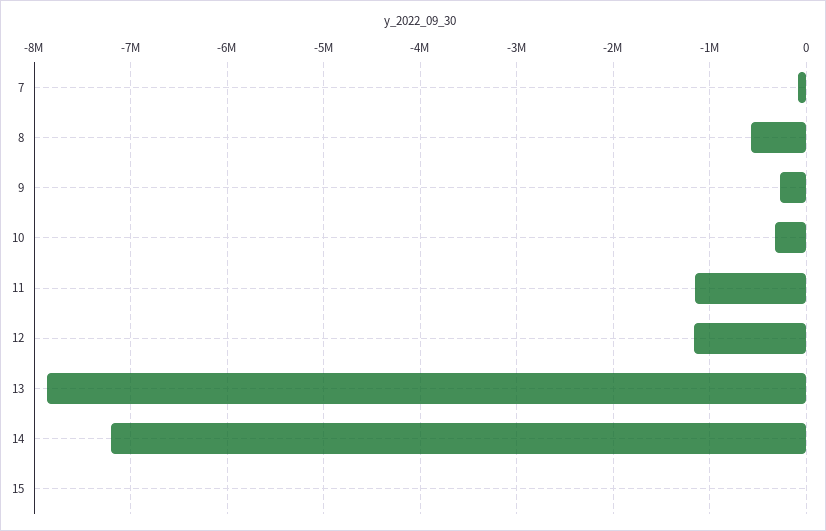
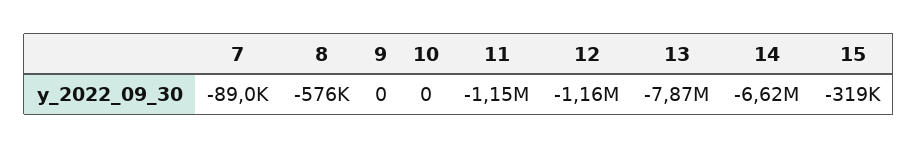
  {
    "7": -89000,
    "8": -576000,
-   "9": -300000,
+   "9": 0,
-   "10": -300000,
+   "10": 0,
    "11": -1150000,
    "12": -1160000,
    "13": -7870000,
-   "14": -7200000,
+   "14": -6620000,
-   "15": 0
+   "15": -319000
  }

